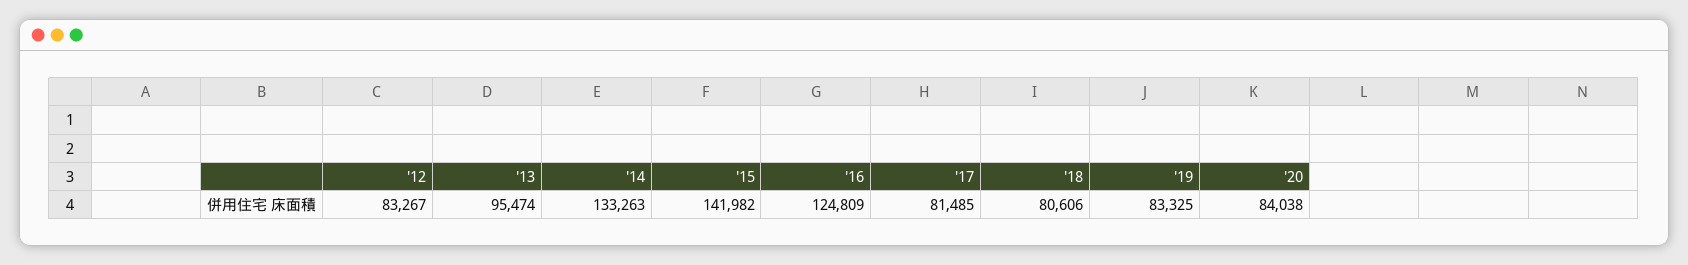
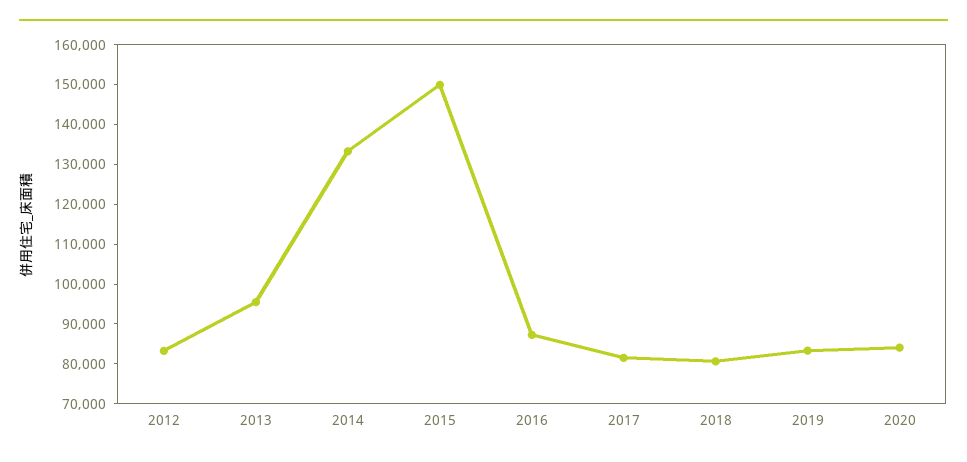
  {
    "'12": 83267,
    "'13": 95474,
    "'14": 133263,
-   "'15": 141982,
+   "'15": 150000,
-   "'16": 124809,
+   "'16": 87500,
    "'17": 81485,
    "'18": 80606,
    "'19": 83325,
    "'20": 84038
  }

